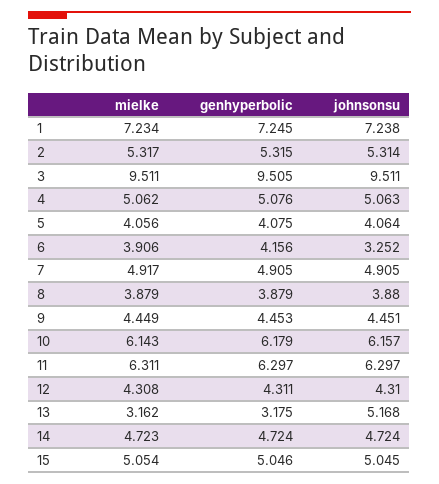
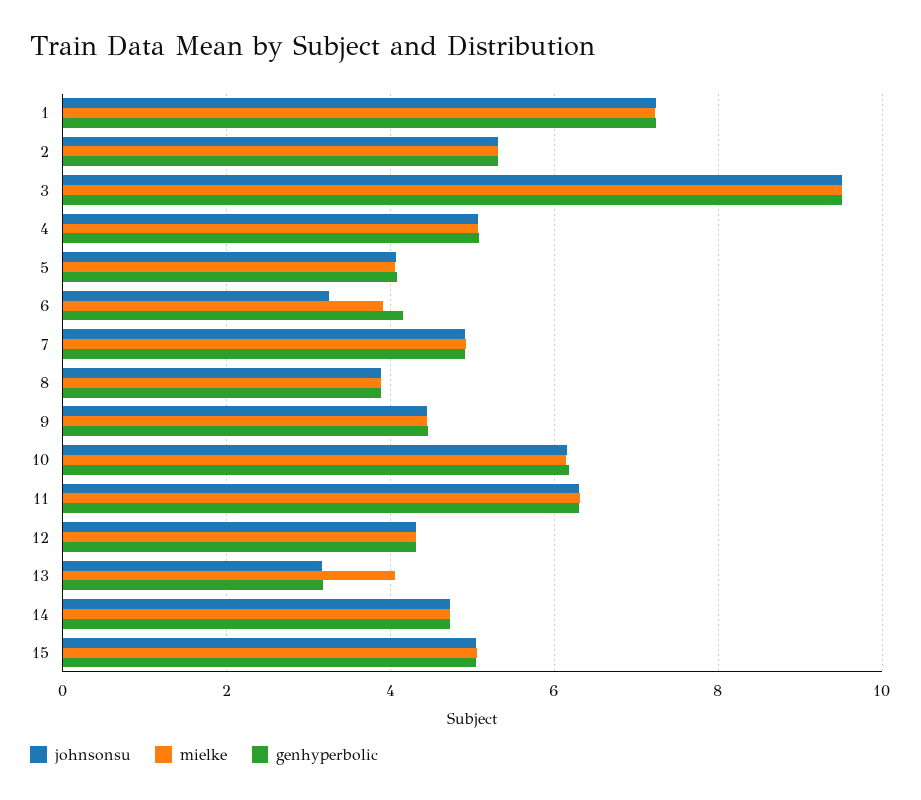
  {
    "mielke": {
      "1": 7.234,
      "2": 5.317,
      "3": 9.511,
      "4": 5.062,
      "5": 4.056,
      "6": 3.906,
      "7": 4.917,
      "8": 3.879,
      "9": 4.449,
      "10": 6.143,
      "11": 6.311,
      "12": 4.308,
-     "13": 3.162,
+     "13": 4,
      "14": 4.723,
      "15": 5.054
    },
    "genhyperbolic": {
      "1": 7.245,
      "2": 5.315,
      "3": 9.505,
      "4": 5.076,
      "5": 4.075,
      "6": 4.156,
      "7": 4.905,
      "8": 3.879,
      "9": 4.453,
      "10": 6.179,
      "11": 6.297,
      "12": 4.311,
      "13": 3.175,
      "14": 4.724,
      "15": 5.046
    },
    "johnsonsu": {
      "1": 7.238,
      "2": 5.314,
      "3": 9.511,
      "4": 5.063,
      "5": 4.064,
      "6": 3.252,
      "7": 4.905,
      "8": 3.88,
      "9": 4.451,
      "10": 6.157,
      "11": 6.297,
      "12": 4.31,
-     "13": 5.168,
+     "13": 3.2,
      "14": 4.724,
      "15": 5.045
    }
  }

